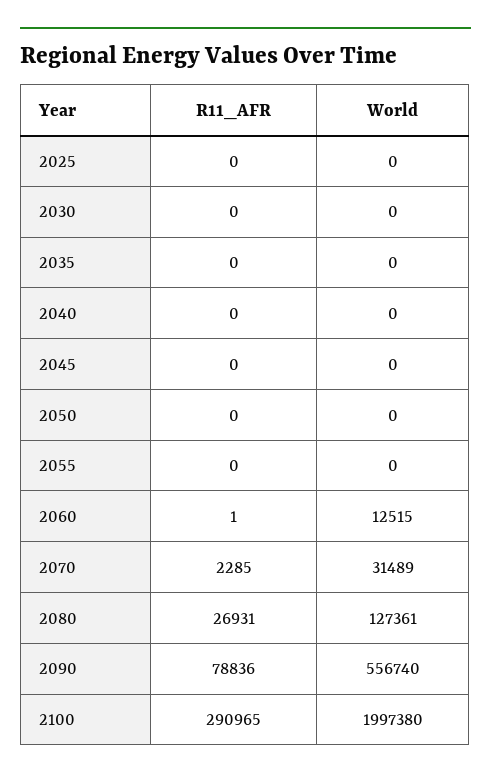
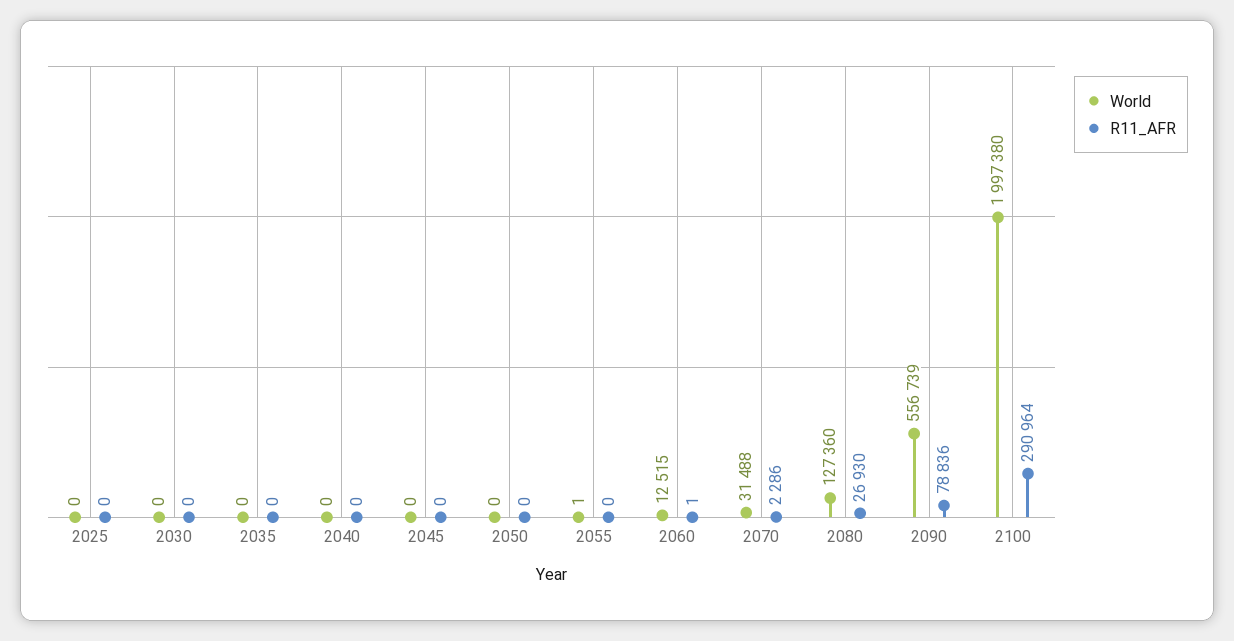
  {
    "R11_AFR": {
      "2025": 0,
      "2030": 0,
      "2035": 0,
      "2040": 0,
      "2045": 0,
      "2050": 0,
      "2055": 0,
      "2060": 1,
-     "2070": 2285,
+     "2070": 2286,
-     "2080": 26931,
+     "2080": 26930,
      "2090": 78836,
-     "2100": 290965
+     "2100": 290964
    },
    "World": {
      "2025": 0,
      "2030": 0,
      "2035": 0,
      "2040": 0,
      "2045": 0,
      "2050": 0,
-     "2055": 0,
+     "2055": 1,
      "2060": 12515,
-     "2070": 31489,
+     "2070": 31488,
-     "2080": 127361,
+     "2080": 127360,
-     "2090": 556740,
+     "2090": 556739,
      "2100": 1997380
    }
  }

